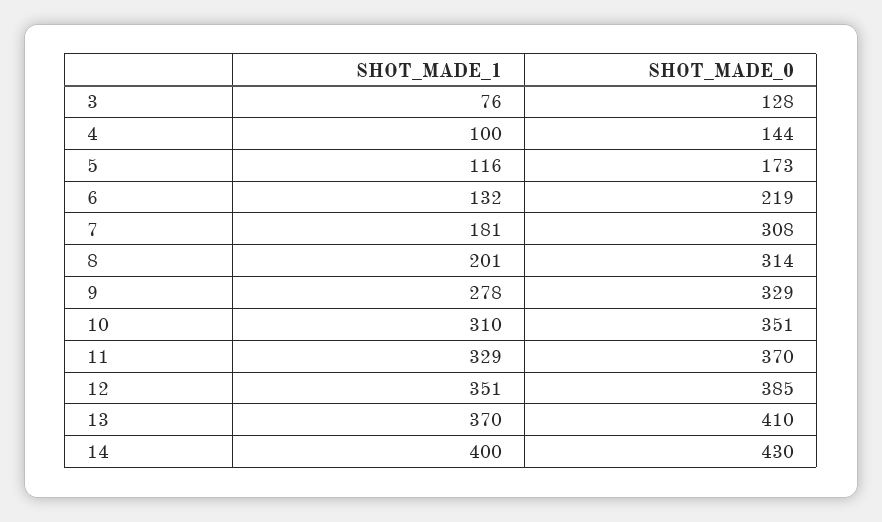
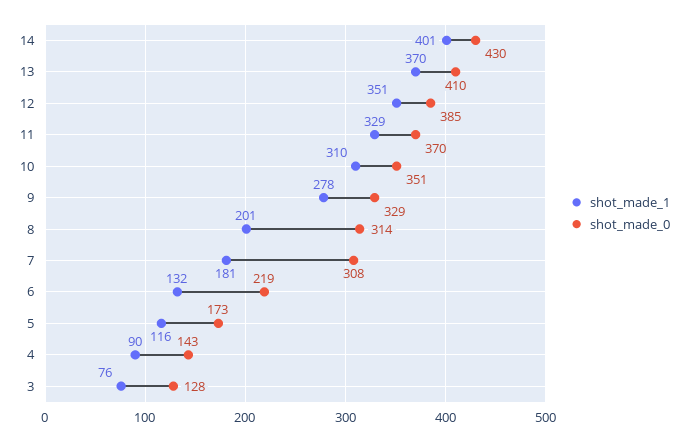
  {
    "SHOT_MADE_1": {
      "3": 76,
-     "4": 100,
+     "4": 90,
      "5": 116,
      "6": 132,
      "7": 181,
      "8": 201,
      "9": 278,
      "10": 310,
      "11": 329,
      "12": 351,
      "13": 370,
-     "14": 400
+     "14": 401
    },
    "SHOT_MADE_0": {
      "3": 128,
-     "4": 144,
+     "4": 143,
      "5": 173,
      "6": 219,
      "7": 308,
      "8": 314,
      "9": 329,
      "10": 351,
      "11": 370,
      "12": 385,
      "13": 410,
      "14": 430
    }
  }

